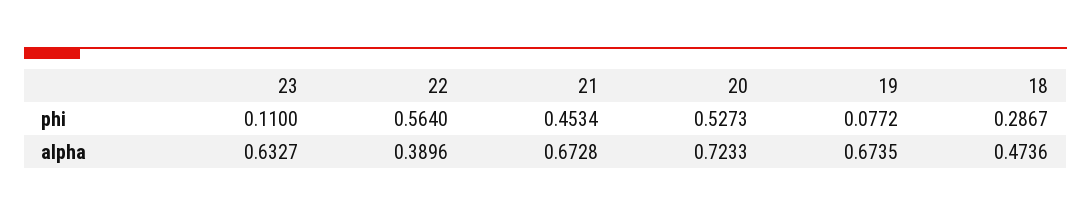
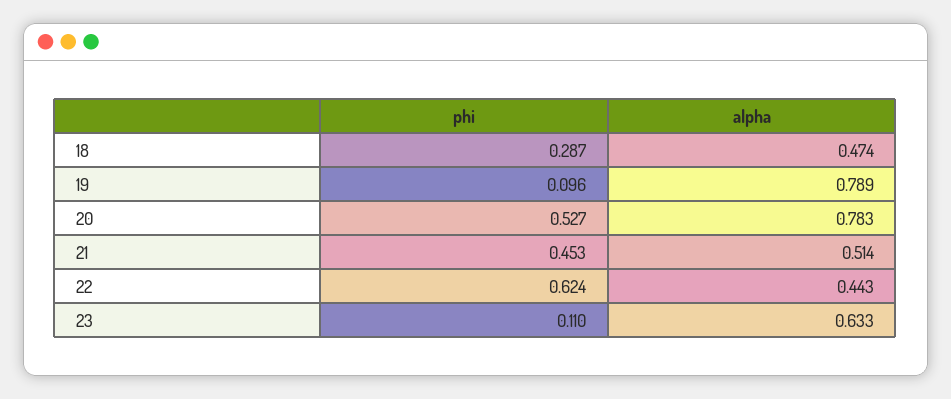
  {
    "23": {
      "phi": 0.11,
      "alpha": 0.6327
    },
    "22": {
-     "phi": 0.564,
+     "phi": 0.624,
-     "alpha": 0.3896
+     "alpha": 0.443
    },
    "21": {
      "phi": 0.4534,
-     "alpha": 0.6728
+     "alpha": 0.514
    },
    "20": {
      "phi": 0.5273,
-     "alpha": 0.7233
+     "alpha": 0.783
    },
    "19": {
-     "phi": 0.0772,
+     "phi": 0.096,
-     "alpha": 0.6735
+     "alpha": 0.789
    },
    "18": {
      "phi": 0.2867,
      "alpha": 0.4736
    }
  }

